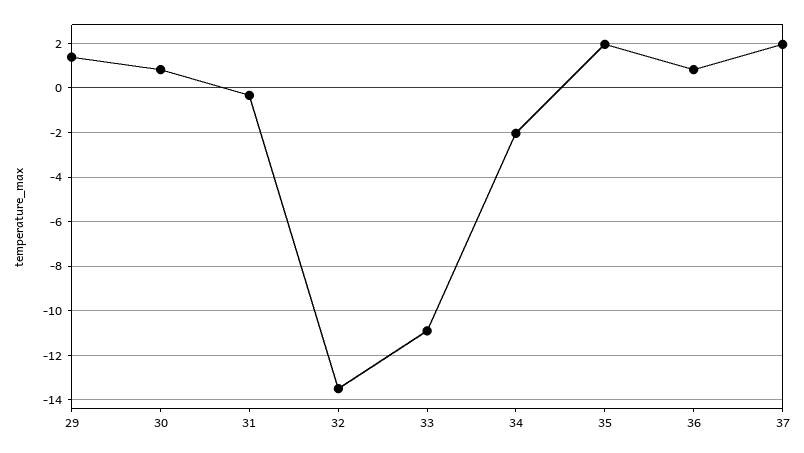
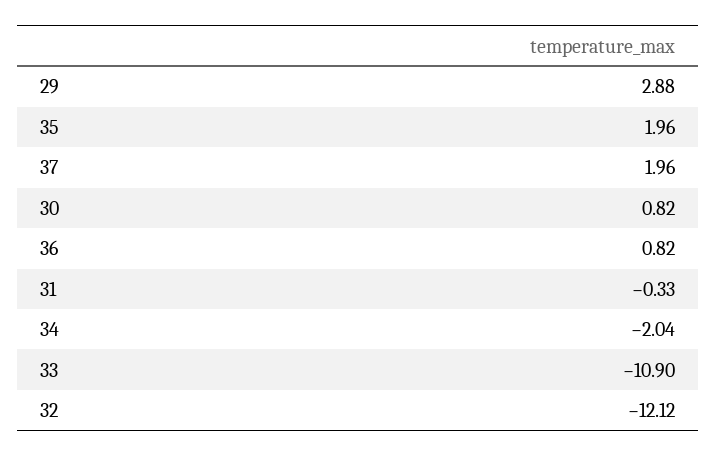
  {
-   "29": 1.5,
+   "29": 2.88,
    "30": 0.82,
    "31": -0.33,
-   "32": -13.5,
+   "32": -12.12,
    "33": -10.9,
    "34": -2.04,
    "35": 1.96,
    "36": 0.82,
    "37": 1.96
  }

